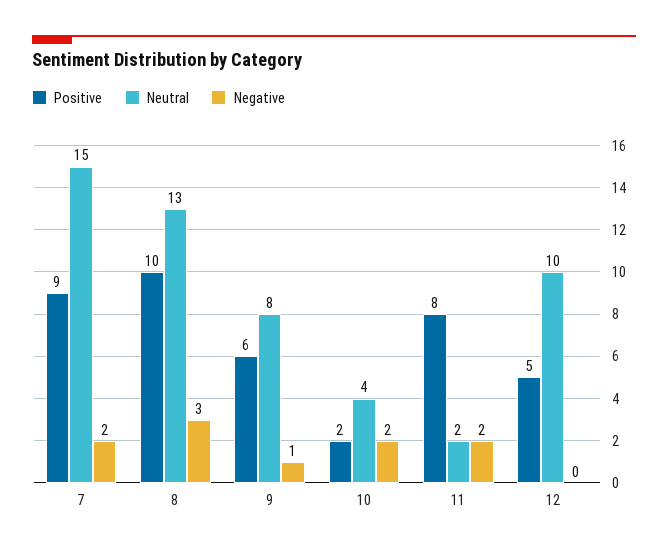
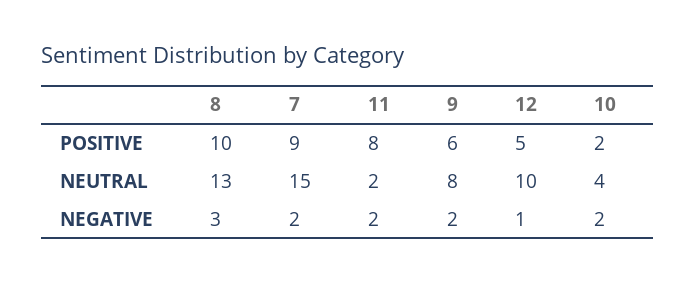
  {
    "Positive": {
      "7": 9,
      "8": 10,
      "9": 6,
      "10": 2,
      "11": 8,
      "12": 5
    },
    "Neutral": {
      "7": 15,
      "8": 13,
      "9": 8,
      "10": 4,
      "11": 2,
      "12": 10
    },
    "Negative": {
      "7": 2,
      "8": 3,
-     "9": 1,
+     "9": 2,
      "10": 2,
      "11": 2,
-     "12": 0
+     "12": 1
    }
  }

